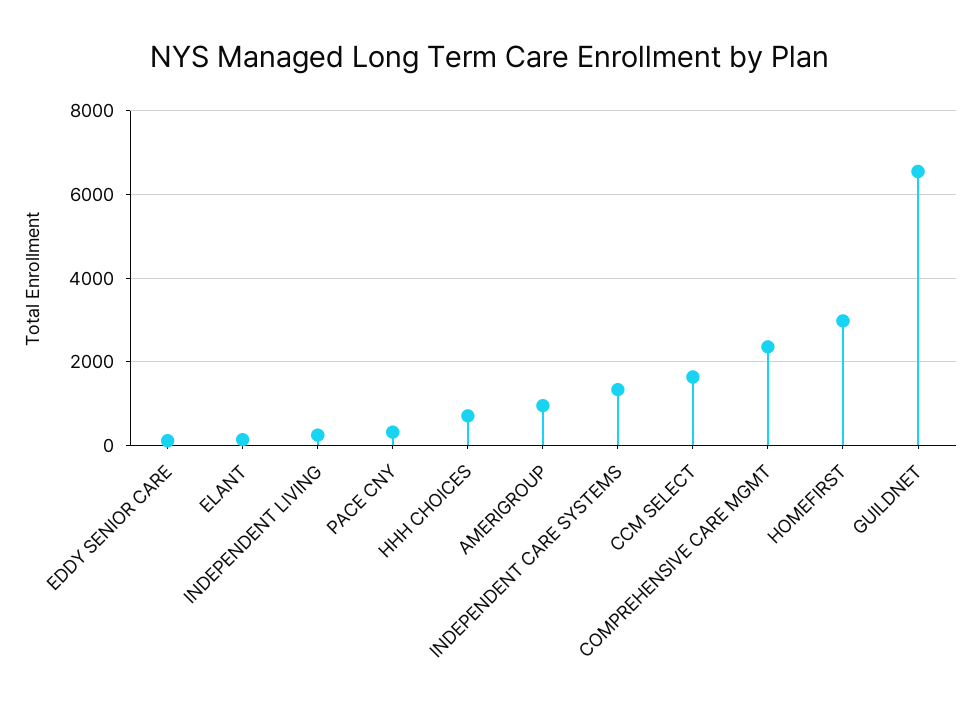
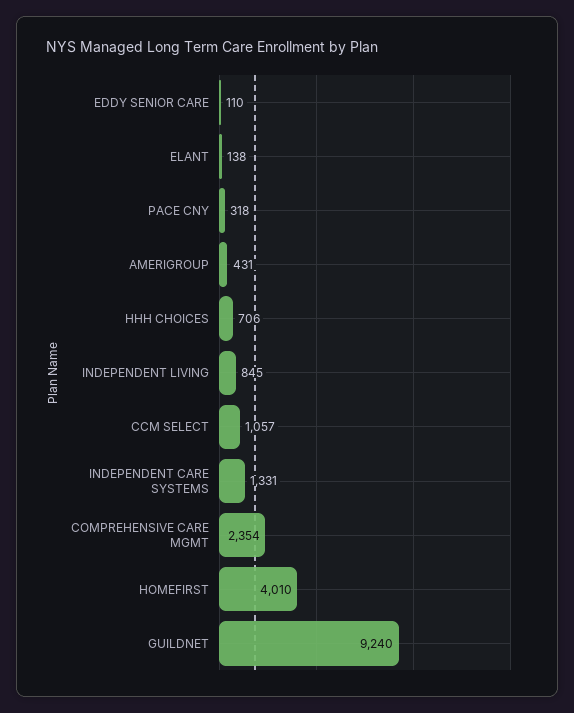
  {
    "EDDY SENIOR CARE": 110,
    "ELANT": 138,
-   "INDEPENDENT LIVING": 200,
+   "INDEPENDENT LIVING": 845,
    "PACE CNY": 318,
    "HHH CHOICES": 706,
-   "AMERIGROUP": 1000,
+   "AMERIGROUP": 431,
    "INDEPENDENT CARE SYSTEMS": 1331,
-   "CCM SELECT": 1600,
+   "CCM SELECT": 1057,
    "COMPREHENSIVE CARE MGMT": 2354,
-   "HOMEFIRST": 3000,
+   "HOMEFIRST": 4010,
-   "GUILDNET": 6600
+   "GUILDNET": 9240
  }

